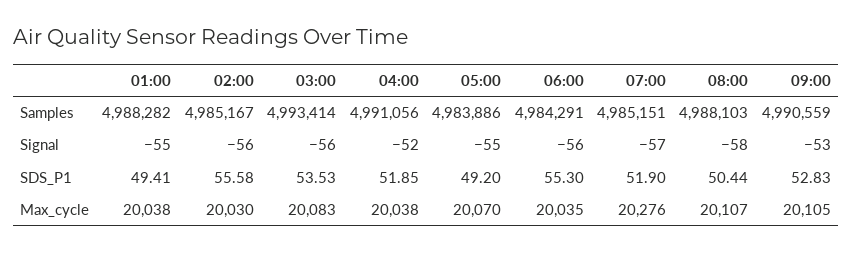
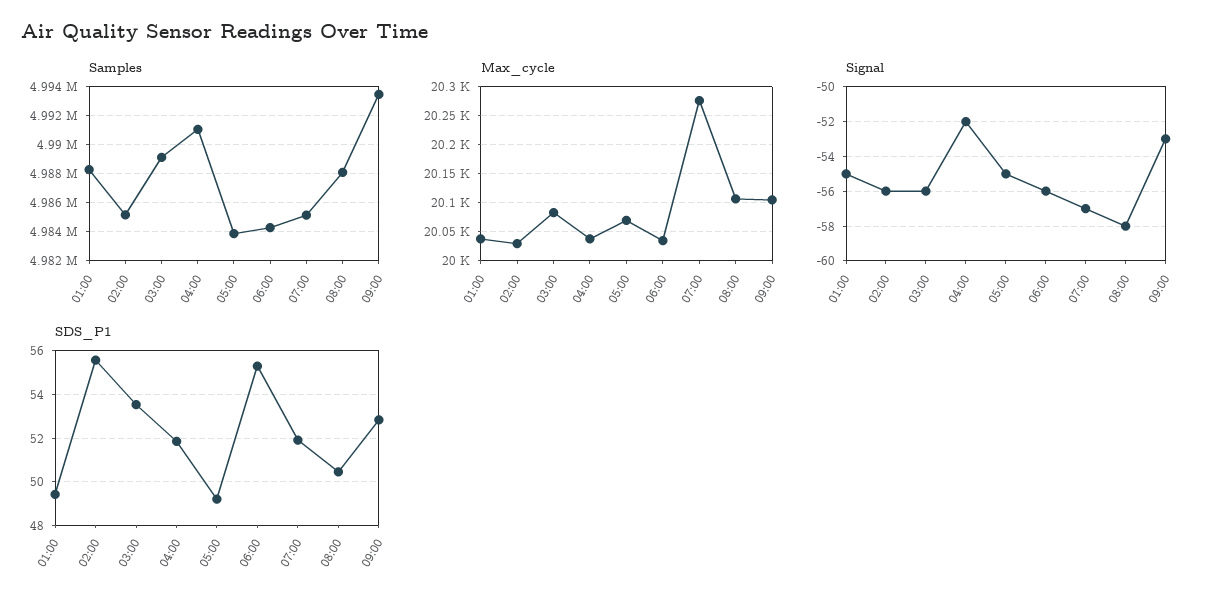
  {
    "Samples": {
      "01:00": 4988282,
      "02:00": 4985167,
-     "03:00": 4993414,
+     "03:00": 4989000,
      "04:00": 4991056,
      "05:00": 4983886,
      "06:00": 4984291,
      "07:00": 4985151,
      "08:00": 4988103,
-     "09:00": 4990559
+     "09:00": 4993500
    },
    "Signal": {
      "01:00": -55,
      "02:00": -56,
      "03:00": -56,
      "04:00": -52,
      "05:00": -55,
      "06:00": -56,
      "07:00": -57,
      "08:00": -58,
      "09:00": -53
    },
    "SDS_P1": {
      "01:00": 49.41,
      "02:00": 55.58,
      "03:00": 53.53,
      "04:00": 51.85,
      "05:00": 49.2,
      "06:00": 55.3,
      "07:00": 51.9,
      "08:00": 50.44,
      "09:00": 52.83
    },
    "Max_cycle": {
      "01:00": 20038,
      "02:00": 20030,
      "03:00": 20083,
      "04:00": 20038,
      "05:00": 20070,
      "06:00": 20035,
      "07:00": 20276,
      "08:00": 20107,
      "09:00": 20105
    }
  }

